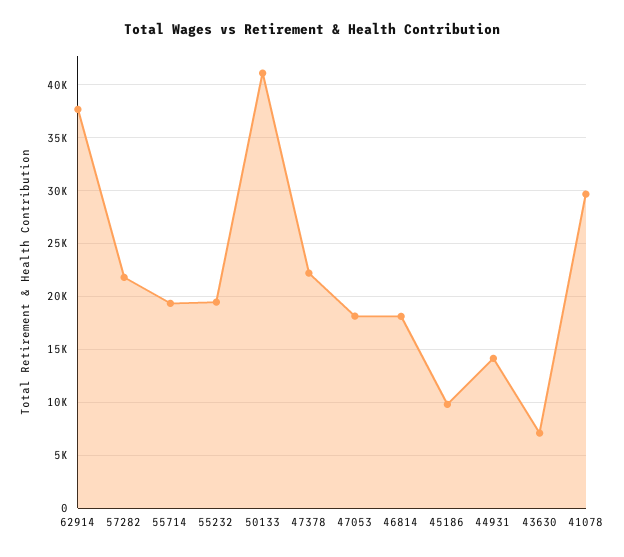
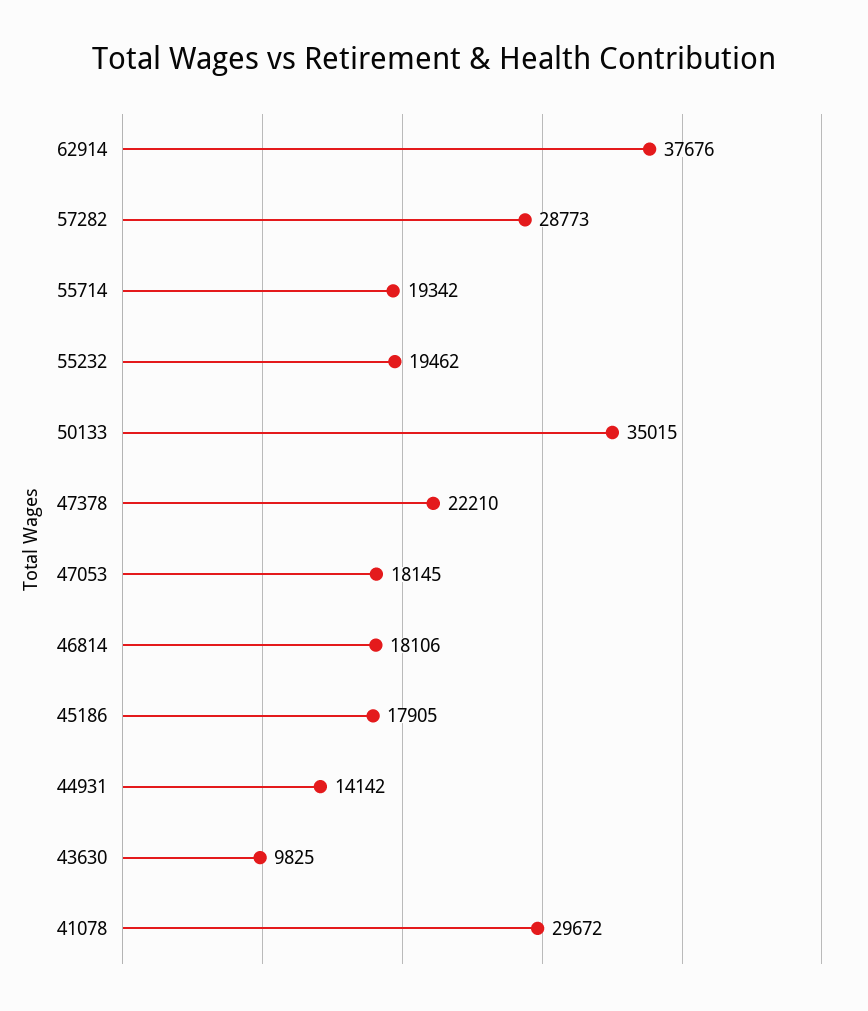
  {
    "62914": 37676,
-   "57282": 22000,
+   "57282": 28773,
    "55714": 19342,
    "55232": 19462,
-   "50133": 41000,
+   "50133": 35015,
    "47378": 22210,
    "47053": 18145,
    "46814": 18106,
-   "45186": 10000,
+   "45186": 17905,
    "44931": 14142,
-   "43630": 7000,
+   "43630": 9825,
    "41078": 29672
  }

